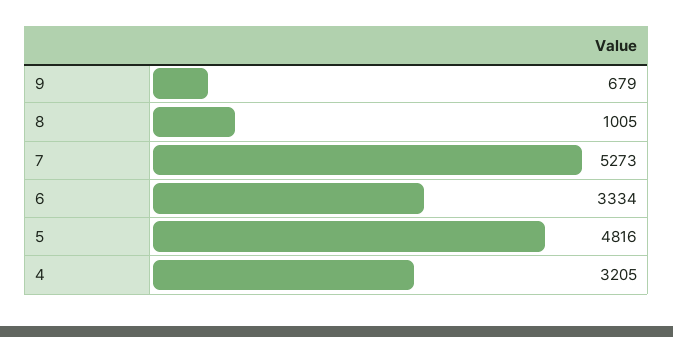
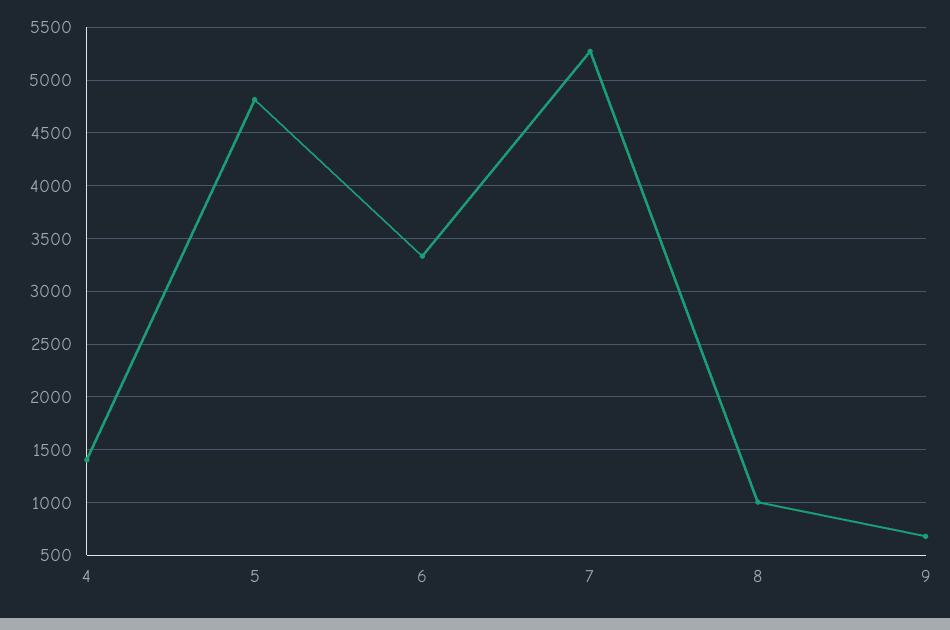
  {
    "9": 679,
    "8": 1005,
    "7": 5273,
    "6": 3334,
    "5": 4816,
-   "4": 3205
+   "4": 1400
  }

